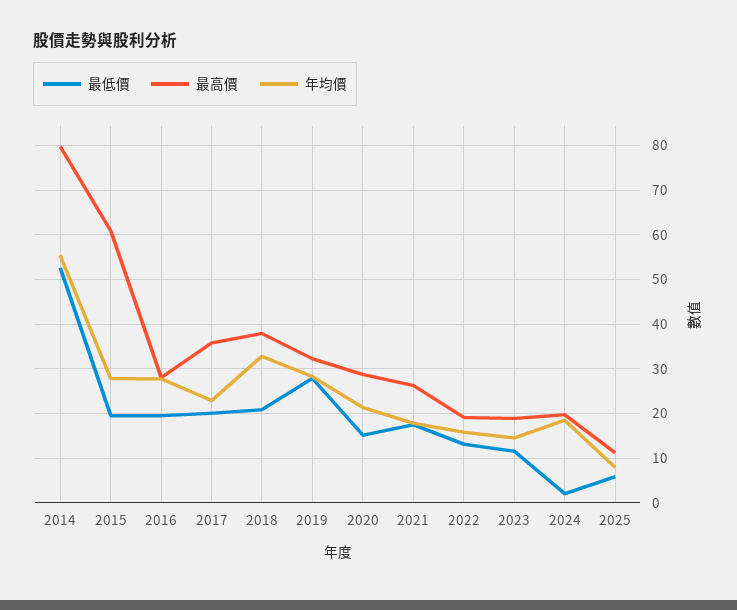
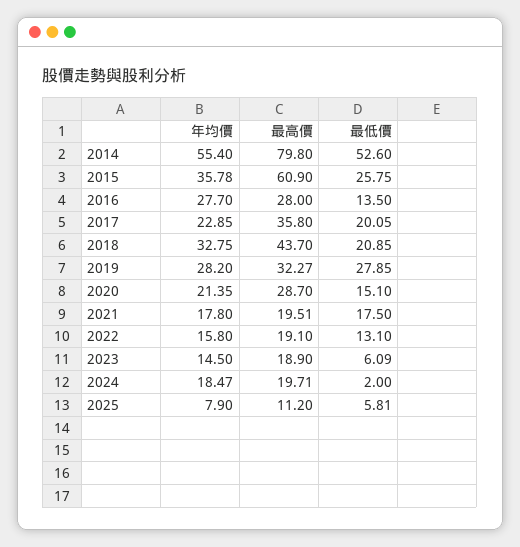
  {
    "最低價": {
      "2014": 52.6,
-     "2015": 20,
+     "2015": 25.75,
-     "2016": 20,
+     "2016": 13.5,
      "2017": 20.05,
      "2018": 20.85,
      "2019": 27.85,
      "2020": 15.1,
      "2021": 17.5,
      "2022": 13.1,
-     "2023": 12,
+     "2023": 6.09,
      "2024": 2,
      "2025": 5.81
    },
    "最高價": {
      "2014": 79.8,
      "2015": 60.9,
      "2016": 28,
      "2017": 35.8,
-     "2018": 38,
+     "2018": 43.7,
      "2019": 32.27,
      "2020": 28.7,
-     "2021": 26,
+     "2021": 19.51,
      "2022": 19.1,
      "2023": 18.9,
      "2024": 19.71,
      "2025": 11.2
    },
    "年均價": {
      "2014": 55.4,
-     "2015": 28,
+     "2015": 35.78,
      "2016": 27.7,
      "2017": 22.85,
      "2018": 32.75,
      "2019": 28.2,
      "2020": 21.35,
      "2021": 17.8,
      "2022": 15.8,
      "2023": 14.5,
      "2024": 18.47,
      "2025": 7.9
    }
  }

